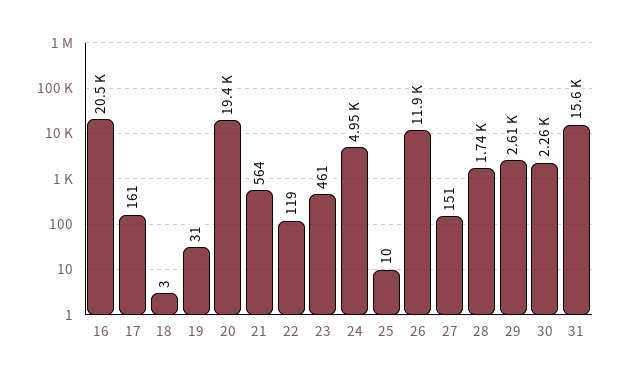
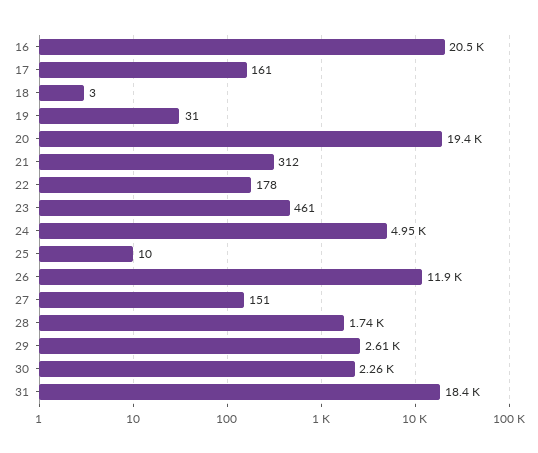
  {
    "16": 20500,
    "17": 161,
    "18": 3,
    "19": 31,
    "20": 19400,
-   "21": 564,
+   "21": 312,
-   "22": 119,
+   "22": 178,
    "23": 461,
    "24": 4950,
    "25": 10,
    "26": 11900,
    "27": 151,
    "28": 1740,
    "29": 2610,
    "30": 2260,
-   "31": 15600
+   "31": 18400
  }

